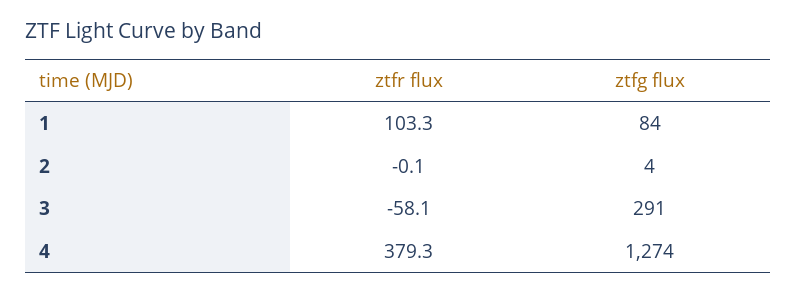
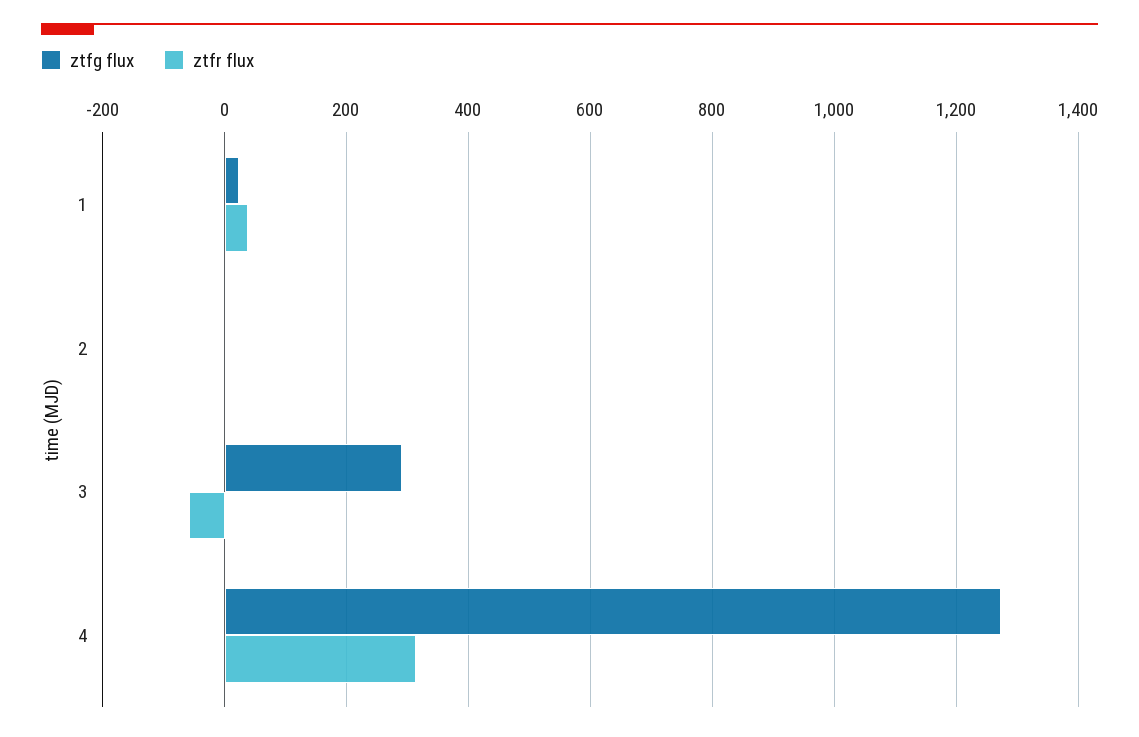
  {
    "ztfr flux": {
-     "1": 103.3,
+     "1": 40,
      "2": -0.1,
      "3": -58.1,
-     "4": 379.3
+     "4": 320
    },
    "ztfg flux": {
-     "1": 84,
+     "1": 20,
      "2": 4,
      "3": 291,
      "4": 1274
    }
  }

